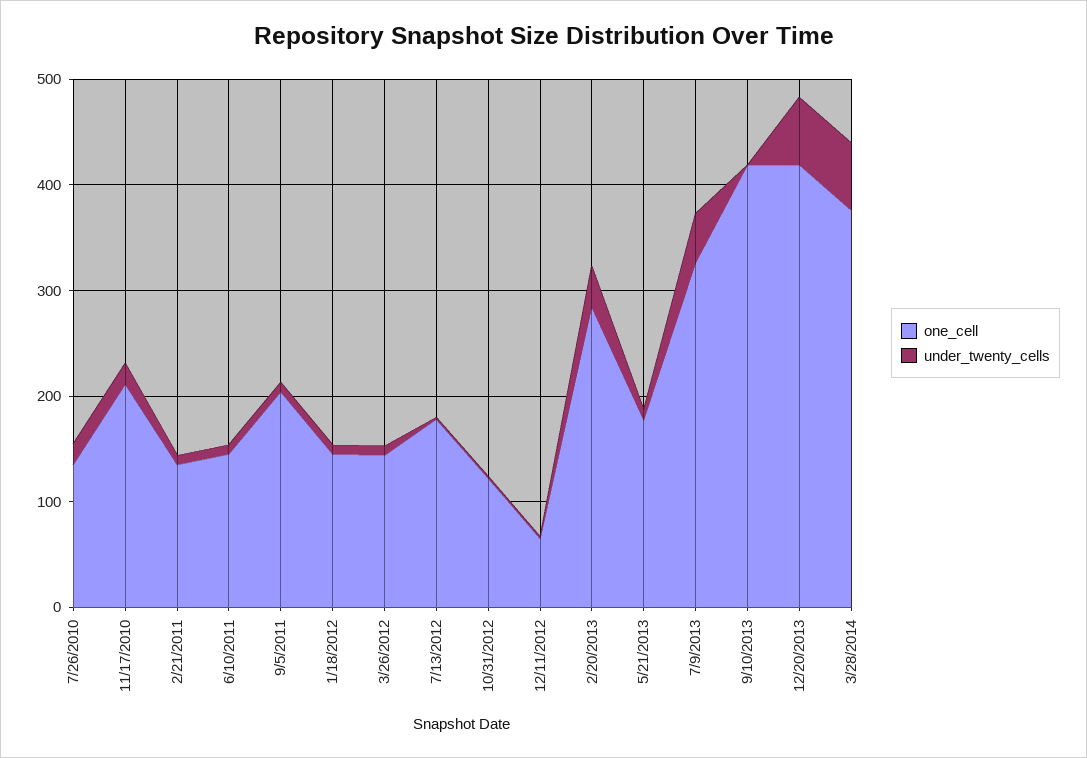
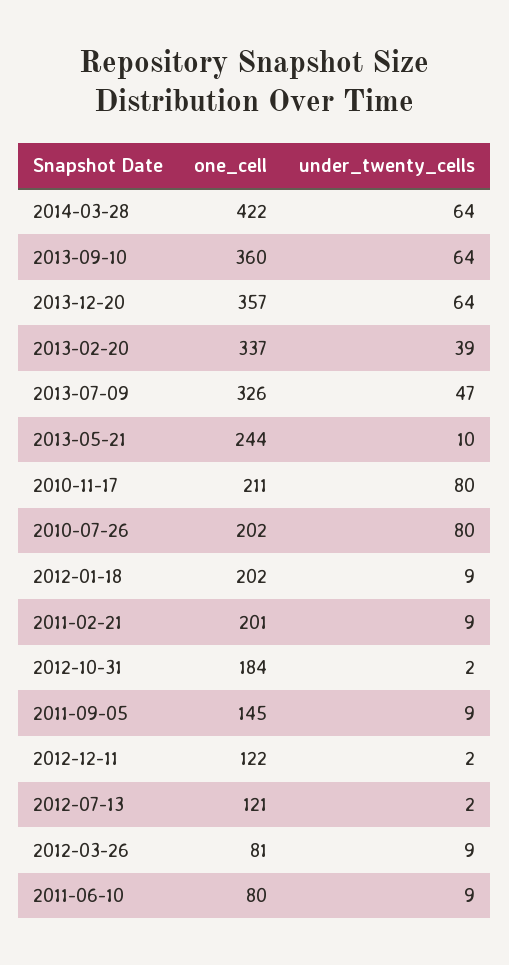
  {
    "one_cell": {
-     "7/26/2010": 140,
+     "7/26/2010": 202,
      "11/17/2010": 211,
-     "2/21/2011": 140,
+     "2/21/2011": 201,
-     "6/10/2011": 140,
+     "6/10/2011": 80,
-     "9/5/2011": 200,
+     "9/5/2011": 145,
-     "1/18/2012": 140,
+     "1/18/2012": 202,
-     "3/26/2012": 140,
+     "3/26/2012": 81,
-     "7/13/2012": 180,
+     "7/13/2012": 121,
-     "10/31/2012": 120,
+     "10/31/2012": 184,
-     "12/11/2012": 60,
+     "12/11/2012": 122,
-     "2/20/2013": 280,
+     "2/20/2013": 337,
-     "5/21/2013": 180,
+     "5/21/2013": 244,
      "7/9/2013": 326,
-     "9/10/2013": 420,
+     "9/10/2013": 360,
-     "12/20/2013": 420,
+     "12/20/2013": 357,
-     "3/28/2014": 380
+     "3/28/2014": 422
    },
    "under_twenty_cells": {
-     "7/26/2010": 20,
+     "7/26/2010": 80,
-     "11/17/2010": 20,
+     "11/17/2010": 80,
      "2/21/2011": 9,
      "6/10/2011": 9,
      "9/5/2011": 9,
      "1/18/2012": 9,
      "3/26/2012": 9,
      "7/13/2012": 2,
      "10/31/2012": 2,
      "12/11/2012": 2,
      "2/20/2013": 39,
      "5/21/2013": 10,
      "7/9/2013": 47,
-     "9/10/2013": 0,
+     "9/10/2013": 64,
      "12/20/2013": 64,
      "3/28/2014": 64
    }
  }

